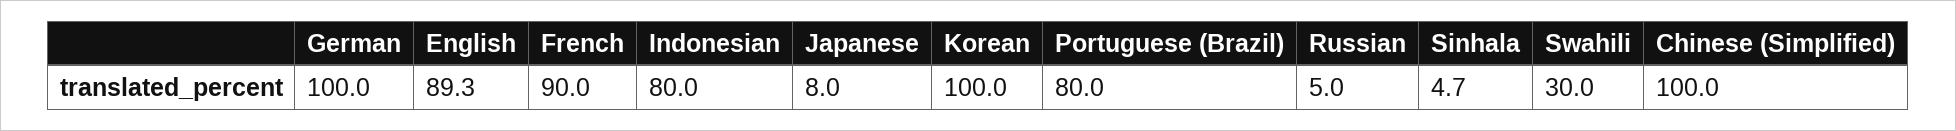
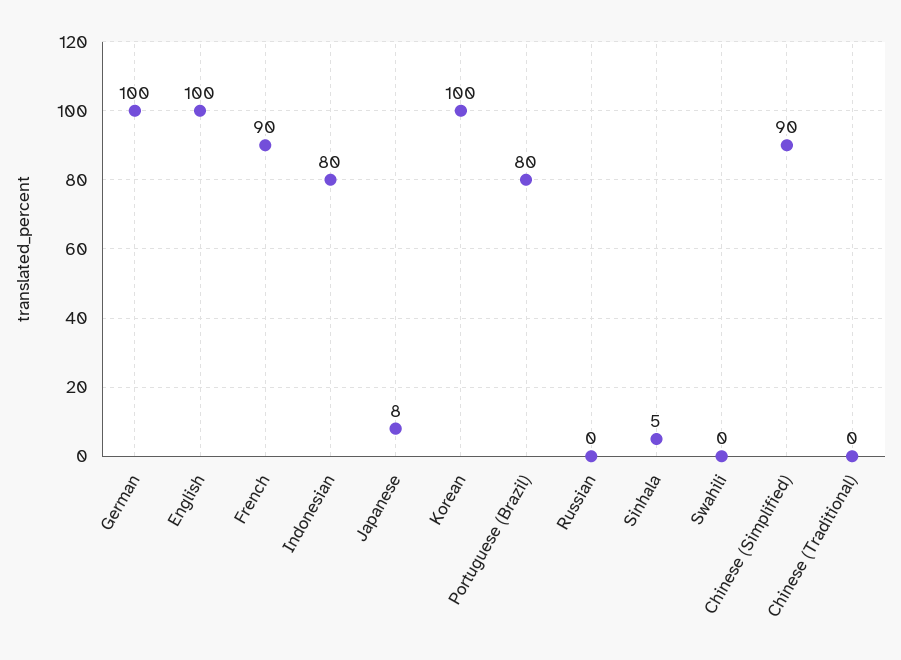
  {
    "German": 100,
-   "English": 89.3,
+   "English": 100,
    "French": 90,
    "Indonesian": 80,
    "Japanese": 8,
    "Korean": 100,
    "Portuguese (Brazil)": 80,
-   "Russian": 5,
+   "Russian": 0,
    "Sinhala": 4.7,
-   "Swahili": 30,
+   "Swahili": 0,
-   "Chinese (Simplified)": 100
+   "Chinese (Simplified)": 90,
+   "Chinese (Traditional)": 0
  }

